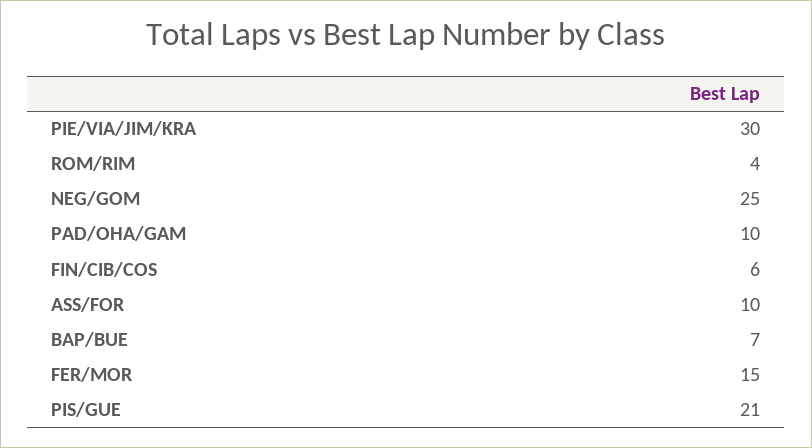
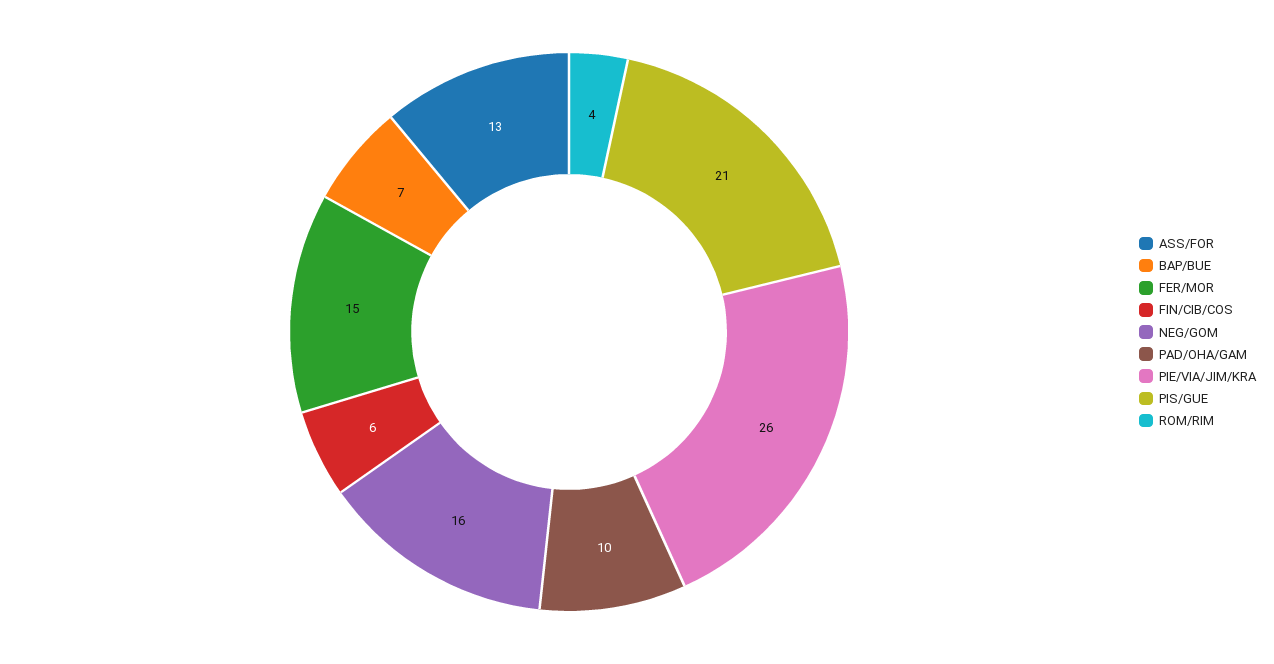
  {
-   "PIE/VIA/JIM/KRA": 30,
+   "PIE/VIA/JIM/KRA": 26,
    "ROM/RIM": 4,
-   "NEG/GOM": 25,
+   "NEG/GOM": 16,
    "PAD/OHA/GAM": 10,
    "FIN/CIB/COS": 6,
-   "ASS/FOR": 10,
+   "ASS/FOR": 13,
    "BAP/BUE": 7,
    "FER/MOR": 15,
    "PIS/GUE": 21
  }

